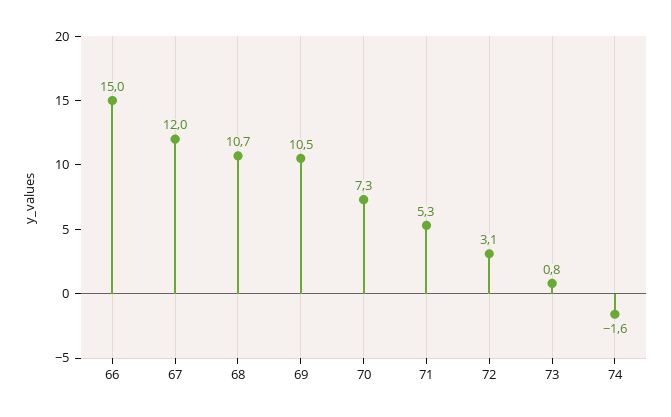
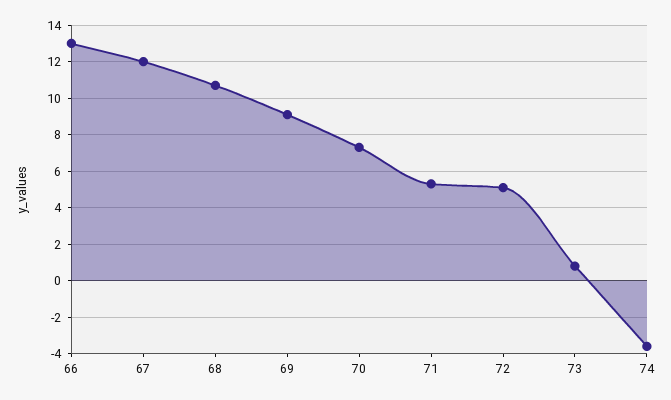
  {
-   "66": 15,
+   "66": 13,
    "67": 12,
    "68": 10.7,
-   "69": 10.5,
+   "69": 9,
    "70": 7.3,
    "71": 5.3,
-   "72": 3.1,
+   "72": 5,
    "73": 0.8,
-   "74": -1.6
+   "74": -3.5
  }

